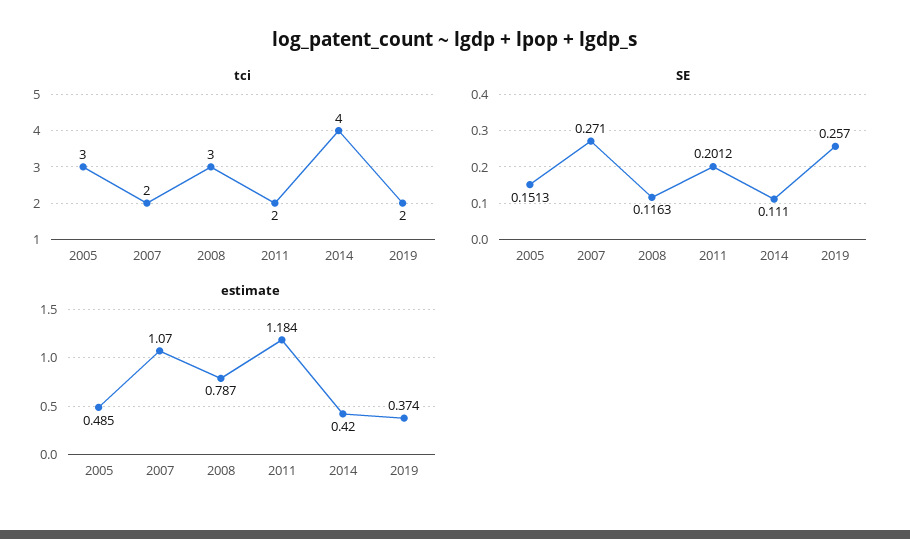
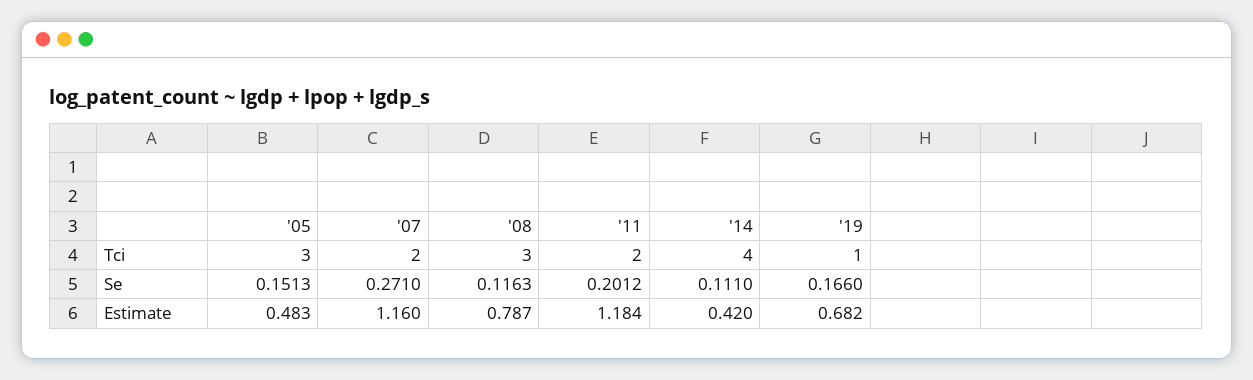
  {
    "tci": {
      "2005": 3,
      "2007": 2,
      "2008": 3,
      "2011": 2,
      "2014": 4,
-     "2019": 2
+     "2019": 1
    },
    "SE": {
      "2005": 0.1513,
      "2007": 0.271,
      "2008": 0.1163,
      "2011": 0.2012,
      "2014": 0.111,
-     "2019": 0.257
+     "2019": 0.166
    },
    "estimate": {
-     "2005": 0.485,
+     "2005": 0.483,
-     "2007": 1.07,
+     "2007": 1.16,
      "2008": 0.787,
      "2011": 1.184,
      "2014": 0.42,
-     "2019": 0.374
+     "2019": 0.682
    }
  }

